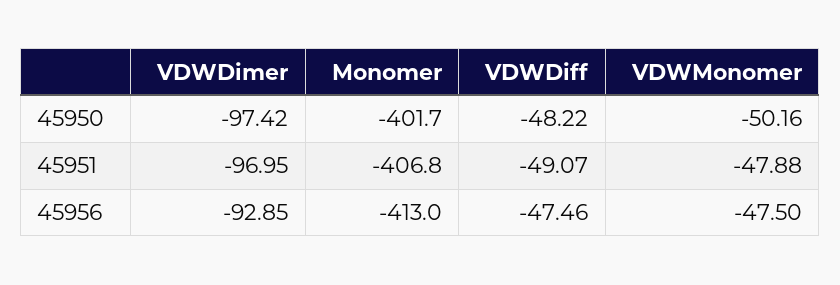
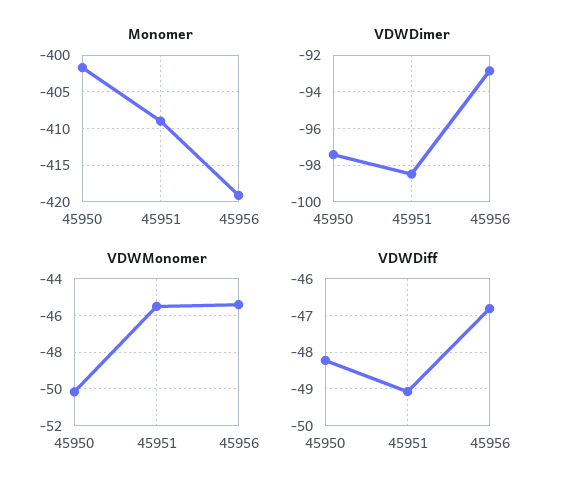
  {
    "VDWDimer": {
      "45950": -97.42,
-     "45951": -96.95,
+     "45951": -98.5,
      "45956": -92.85
    },
    "Monomer": {
      "45950": -401.7,
-     "45951": -406.8,
+     "45951": -409,
-     "45956": -413
+     "45956": -419
    },
    "VDWDiff": {
      "45950": -48.22,
      "45951": -49.07,
-     "45956": -47.46
+     "45956": -46.8
    },
    "VDWMonomer": {
      "45950": -50.16,
-     "45951": -47.88,
+     "45951": -45.5,
-     "45956": -47.5
+     "45956": -45.5
    }
  }

